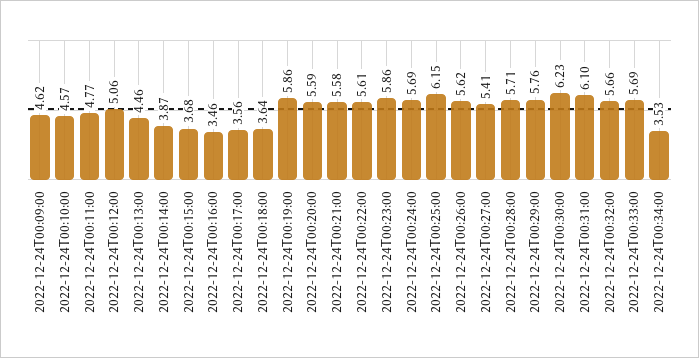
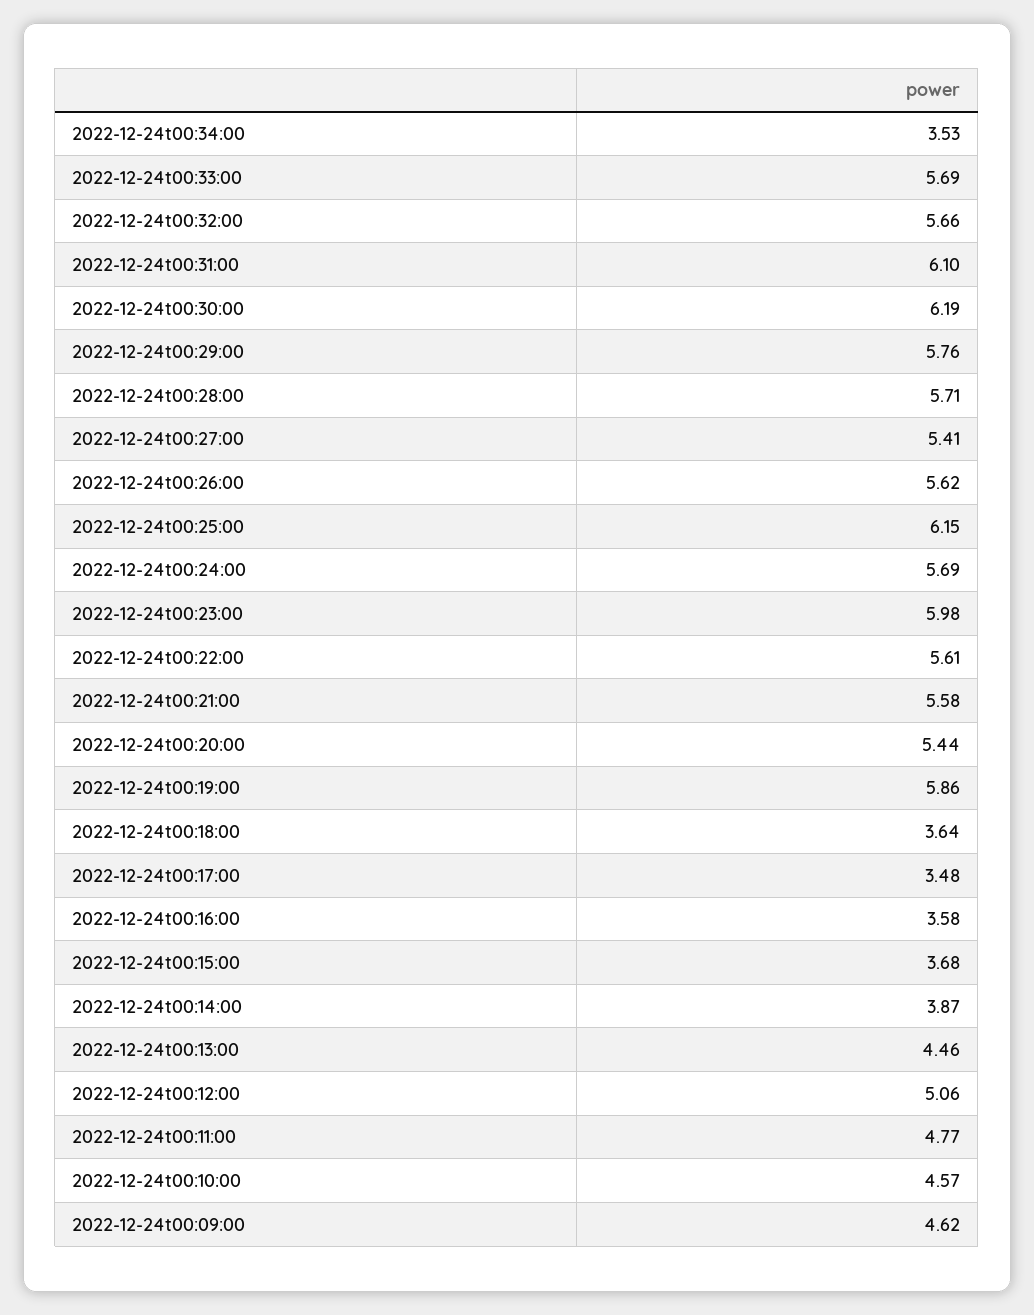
  {
    "2022-12-24T00:09:00": 4.62,
    "2022-12-24T00:10:00": 4.57,
    "2022-12-24T00:11:00": 4.77,
    "2022-12-24T00:12:00": 5.06,
    "2022-12-24T00:13:00": 4.46,
    "2022-12-24T00:14:00": 3.87,
    "2022-12-24T00:15:00": 3.68,
-   "2022-12-24T00:16:00": 3.46,
+   "2022-12-24T00:16:00": 3.58,
-   "2022-12-24T00:17:00": 3.56,
+   "2022-12-24T00:17:00": 3.48,
    "2022-12-24T00:18:00": 3.64,
    "2022-12-24T00:19:00": 5.86,
-   "2022-12-24T00:20:00": 5.59,
+   "2022-12-24T00:20:00": 5.44,
    "2022-12-24T00:21:00": 5.58,
    "2022-12-24T00:22:00": 5.61,
-   "2022-12-24T00:23:00": 5.86,
+   "2022-12-24T00:23:00": 5.98,
    "2022-12-24T00:24:00": 5.69,
    "2022-12-24T00:25:00": 6.15,
    "2022-12-24T00:26:00": 5.62,
    "2022-12-24T00:27:00": 5.41,
    "2022-12-24T00:28:00": 5.71,
    "2022-12-24T00:29:00": 5.76,
-   "2022-12-24T00:30:00": 6.23,
+   "2022-12-24T00:30:00": 6.19,
    "2022-12-24T00:31:00": 6.1,
    "2022-12-24T00:32:00": 5.66,
    "2022-12-24T00:33:00": 5.69,
    "2022-12-24T00:34:00": 3.53
  }

